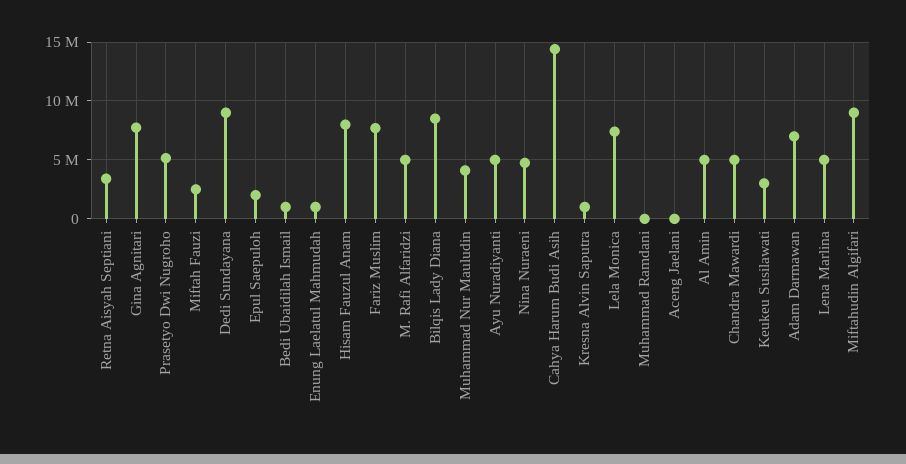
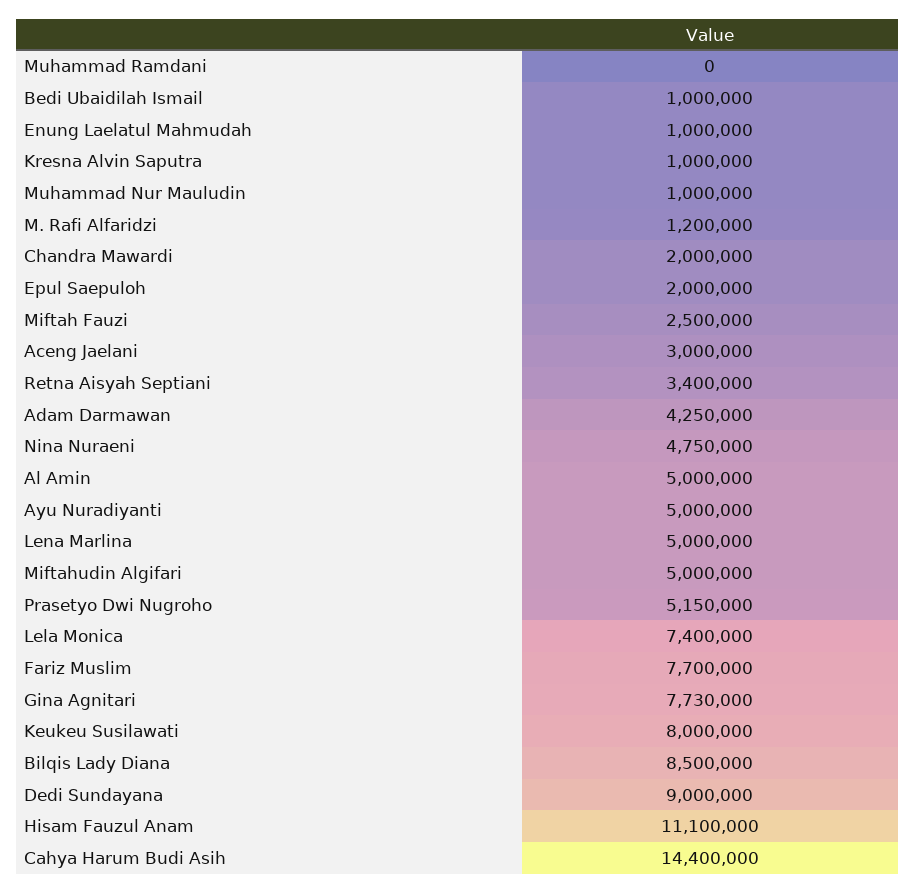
  {
    "Retna Aisyah Septiani": 3400000,
    "Gina Agnitari": 7730000,
    "Prasetyo Dwi Nugroho": 5150000,
    "Miftah Fauzi": 2500000,
    "Dedi Sundayana": 9000000,
    "Epul Saepuloh": 2000000,
    "Bedi Ubaidilah Ismail": 1000000,
    "Enung Laelatul Mahmudah": 1000000,
-   "Hisam Fauzul Anam": 8000000,
+   "Hisam Fauzul Anam": 11100000,
    "Fariz Muslim": 7700000,
-   "M. Rafi Alfaridzi": 5000000,
+   "M. Rafi Alfaridzi": 1200000,
    "Bilqis Lady Diana": 8500000,
-   "Muhammad Nur Mauludin": 4000000,
+   "Muhammad Nur Mauludin": 1000000,
    "Ayu Nuradiyanti": 5000000,
    "Nina Nuraeni": 4750000,
    "Cahya Harum Budi Asih": 14400000,
    "Kresna Alvin Saputra": 1000000,
    "Lela Monica": 7400000,
    "Muhammad Ramdani": 0,
-   "Aceng Jaelani": 0,
+   "Aceng Jaelani": 3000000,
    "Al Amin": 5000000,
-   "Chandra Mawardi": 5000000,
+   "Chandra Mawardi": 2000000,
-   "Keukeu Susilawati": 3000000,
+   "Keukeu Susilawati": 8000000,
-   "Adam Darmawan": 7000000,
+   "Adam Darmawan": 4250000,
    "Lena Marlina": 5000000,
-   "Miftahudin Algifari": 9000000
+   "Miftahudin Algifari": 5000000
  }

